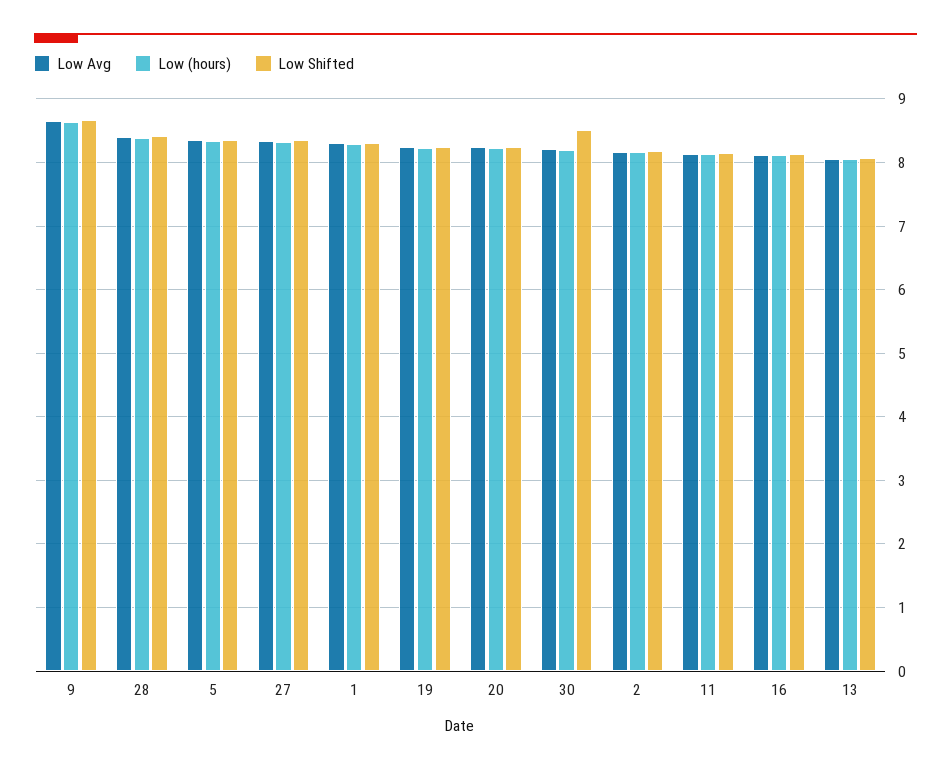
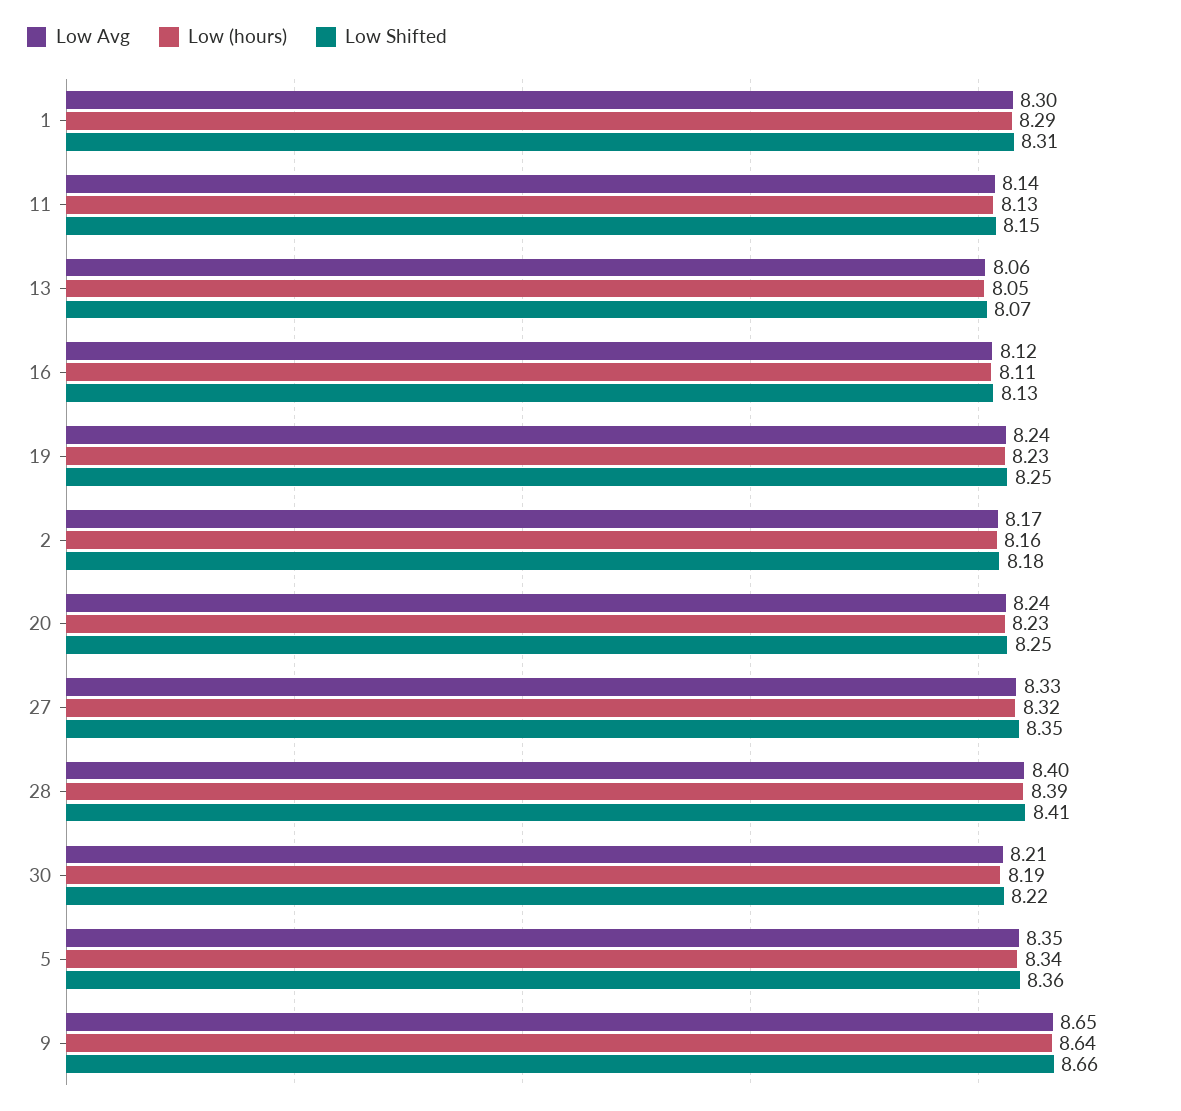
  {
    "Low Avg": {
      "9": 8.65,
      "28": 8.4,
      "5": 8.35,
      "27": 8.33,
      "1": 8.3,
      "19": 8.24,
      "20": 8.24,
      "30": 8.21,
      "2": 8.17,
      "11": 8.14,
      "16": 8.12,
      "13": 8.06
    },
    "Low (hours)": {
      "9": 8.64,
      "28": 8.39,
      "5": 8.34,
      "27": 8.32,
      "1": 8.29,
      "19": 8.23,
      "20": 8.23,
      "30": 8.19,
      "2": 8.16,
      "11": 8.13,
      "16": 8.11,
      "13": 8.05
    },
    "Low Shifted": {
      "9": 8.66,
      "28": 8.41,
      "5": 8.36,
      "27": 8.35,
      "1": 8.31,
      "19": 8.25,
      "20": 8.25,
-     "30": 8.5,
+     "30": 8.22,
      "2": 8.18,
      "11": 8.15,
      "16": 8.13,
      "13": 8.07
    }
  }

